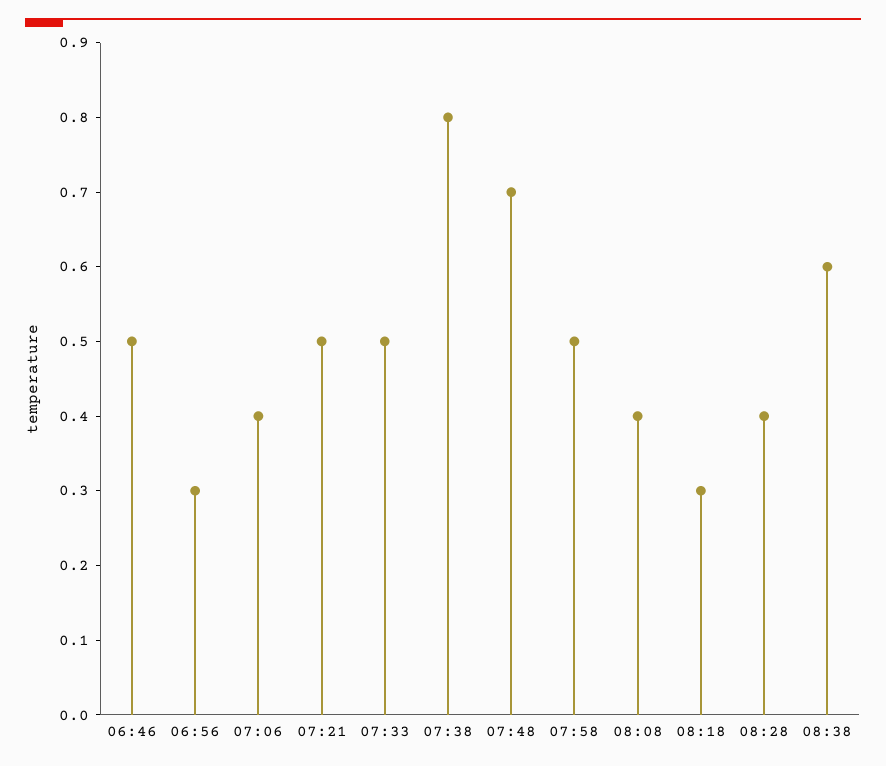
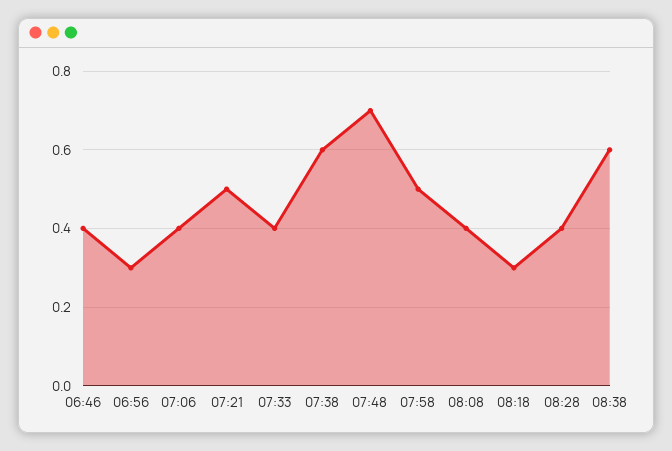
  {
-   "06:46": 0.5,
+   "06:46": 0.4,
    "06:56": 0.3,
    "07:06": 0.4,
    "07:21": 0.5,
-   "07:33": 0.5,
+   "07:33": 0.4,
-   "07:38": 0.8,
+   "07:38": 0.6,
    "07:48": 0.7,
    "07:58": 0.5,
    "08:08": 0.4,
    "08:18": 0.3,
    "08:28": 0.4,
    "08:38": 0.6
  }

